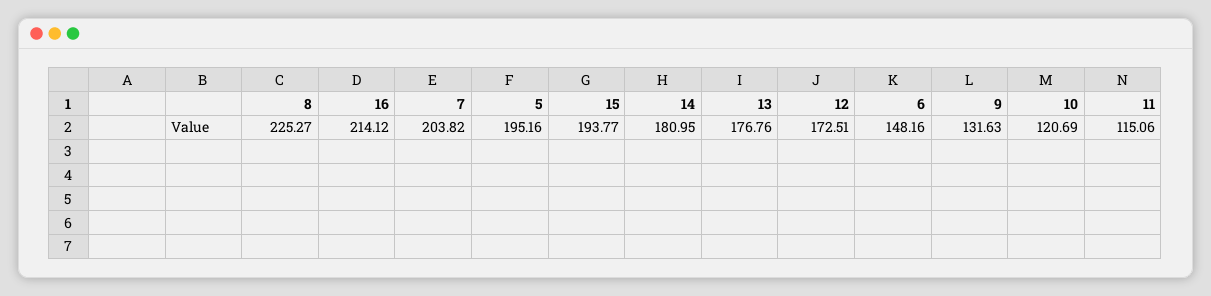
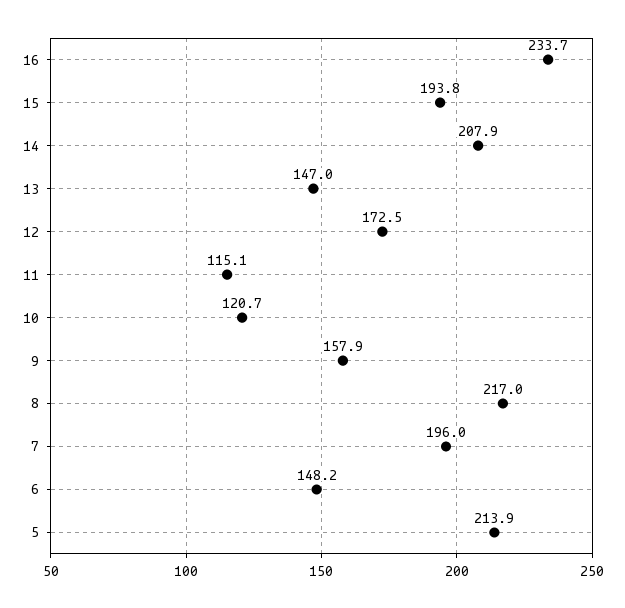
  {
-   "8": 225.27,
+   "8": 217,
-   "16": 214.12,
+   "16": 233.7,
-   "7": 203.82,
+   "7": 196,
-   "5": 195.16,
+   "5": 213.9,
    "15": 193.77,
-   "14": 180.95,
+   "14": 207.9,
-   "13": 176.76,
+   "13": 147,
    "12": 172.51,
    "6": 148.16,
-   "9": 131.63,
+   "9": 157.9,
    "10": 120.69,
    "11": 115.06
  }

